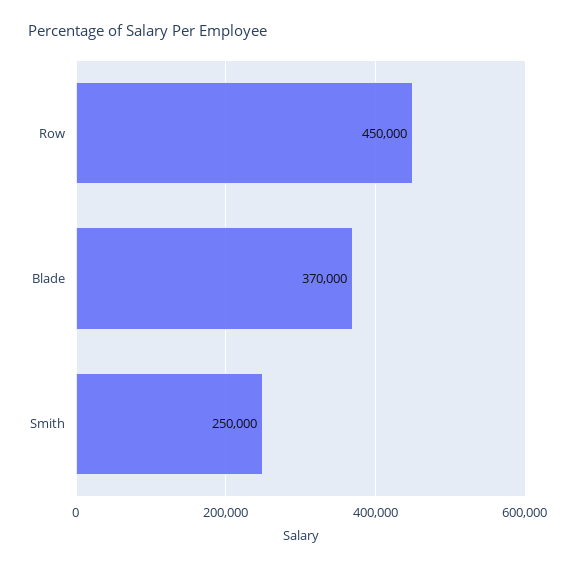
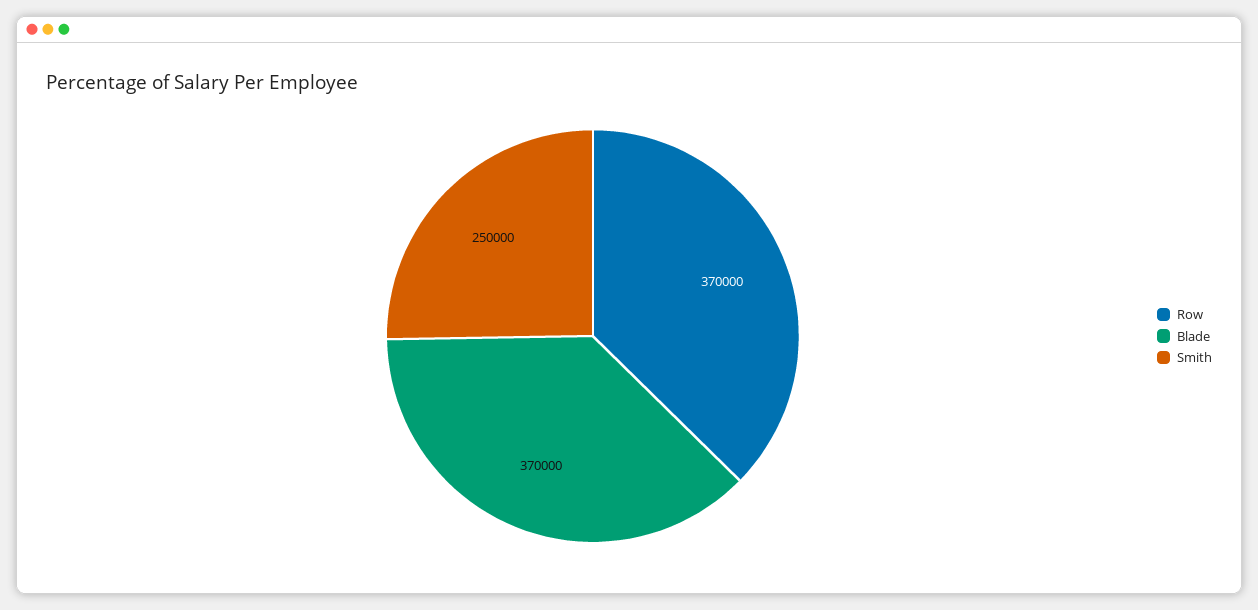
  {
-   "Row": 450000,
+   "Row": 370000,
    "Blade": 370000,
    "Smith": 250000
  }

